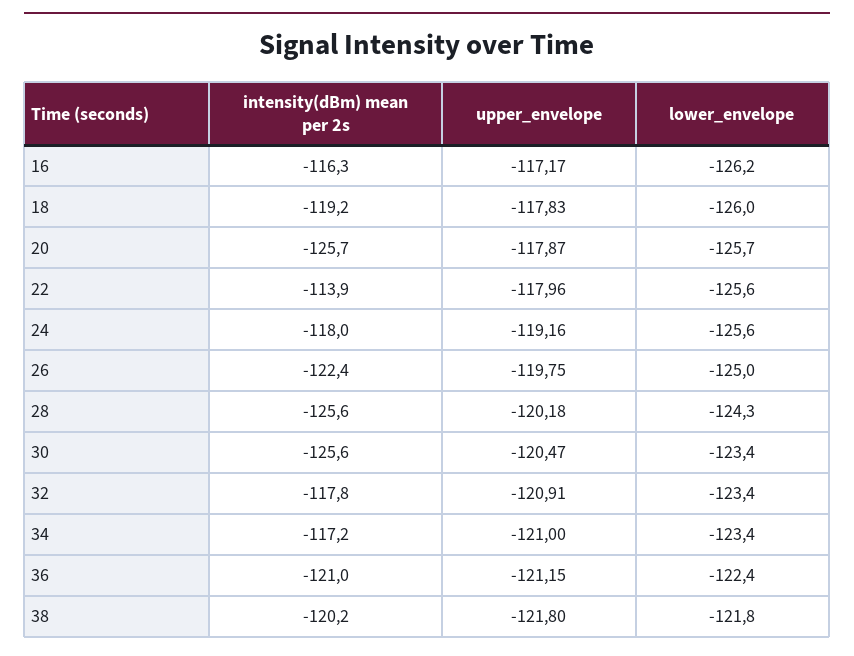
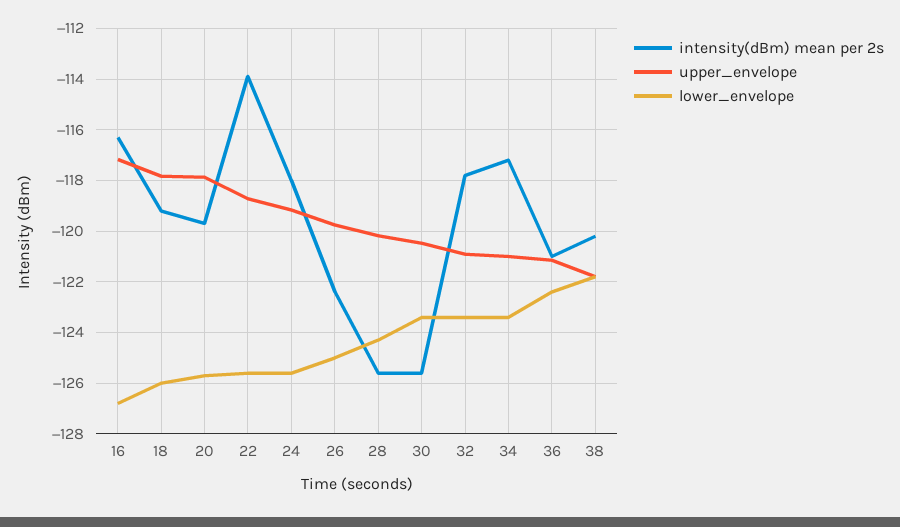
  {
    "intensity(dBm) mean per 2s": {
      "16": -116.3,
      "18": -119.2,
-     "20": -125.7,
+     "20": -119.75,
      "22": -113.9,
      "24": -118,
      "26": -122.4,
      "28": -125.6,
      "30": -125.6,
      "32": -117.8,
      "34": -117.2,
      "36": -121,
      "38": -120.2
    },
    "upper_envelope": {
      "16": -117.17,
      "18": -117.83,
      "20": -117.87,
-     "22": -117.96,
+     "22": -118.75,
      "24": -119.16,
      "26": -119.75,
      "28": -120.18,
      "30": -120.47,
      "32": -120.91,
      "34": -121,
      "36": -121.15,
      "38": -121.8
    },
    "lower_envelope": {
-     "16": -126.2,
+     "16": -126.75,
      "18": -126,
      "20": -125.7,
      "22": -125.6,
      "24": -125.6,
      "26": -125,
      "28": -124.3,
      "30": -123.4,
      "32": -123.4,
      "34": -123.4,
      "36": -122.4,
      "38": -121.8
    }
  }

